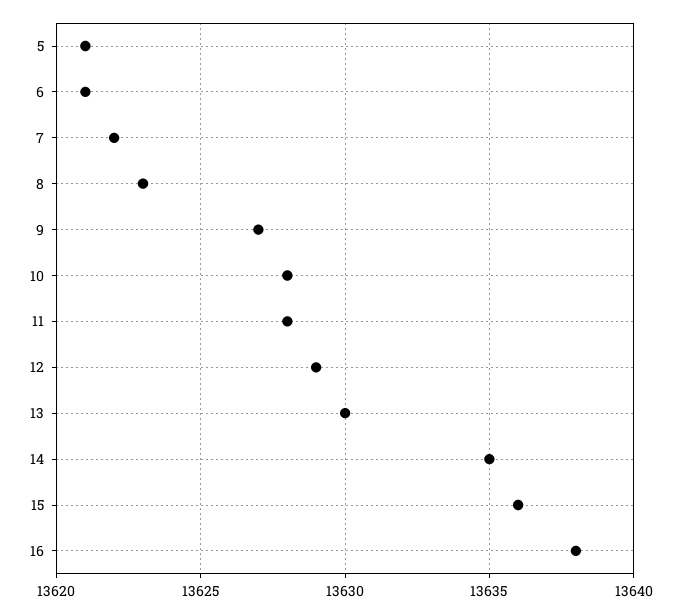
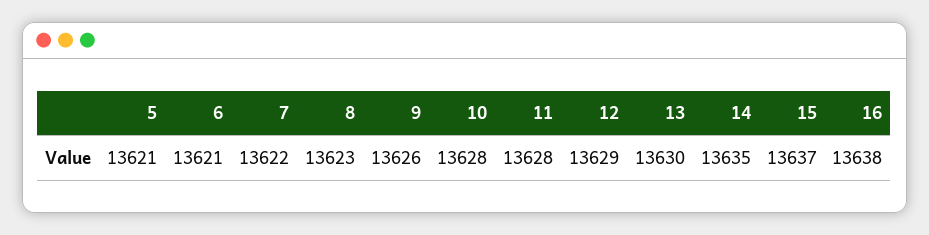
  {
    "5": 13621,
    "6": 13621,
    "7": 13622,
    "8": 13623,
-   "9": 13627,
+   "9": 13626,
    "10": 13628,
    "11": 13628,
    "12": 13629,
    "13": 13630,
    "14": 13635,
-   "15": 13636,
+   "15": 13637,
    "16": 13638
  }

